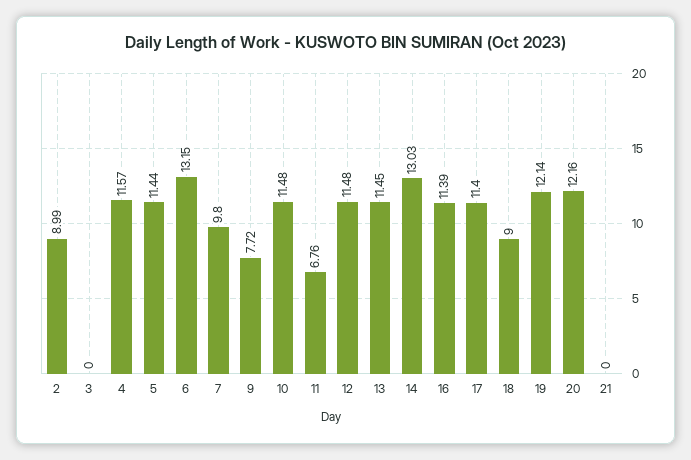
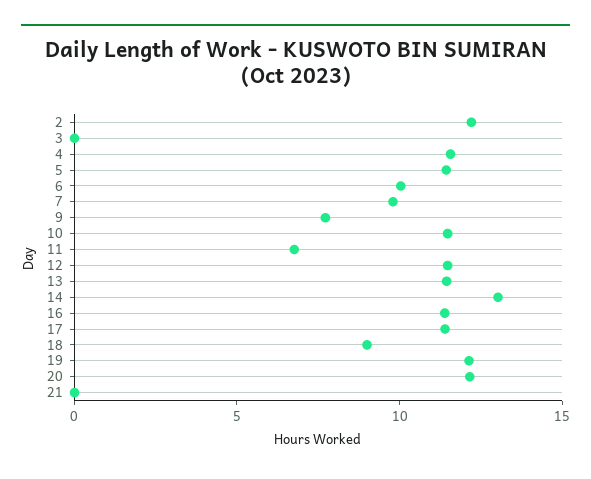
  {
-   "2": 8.99,
+   "2": 12,
    "3": 0,
    "4": 11.57,
    "5": 11.44,
-   "6": 13.15,
+   "6": 10,
    "7": 9.8,
    "9": 7.72,
    "10": 11.48,
    "11": 6.76,
    "12": 11.48,
    "13": 11.45,
    "14": 13.03,
    "16": 11.39,
    "17": 11.4,
    "18": 9,
    "19": 12.14,
    "20": 12.16,
    "21": 0
  }

